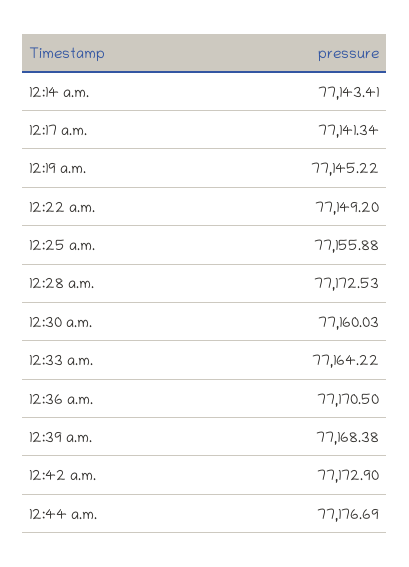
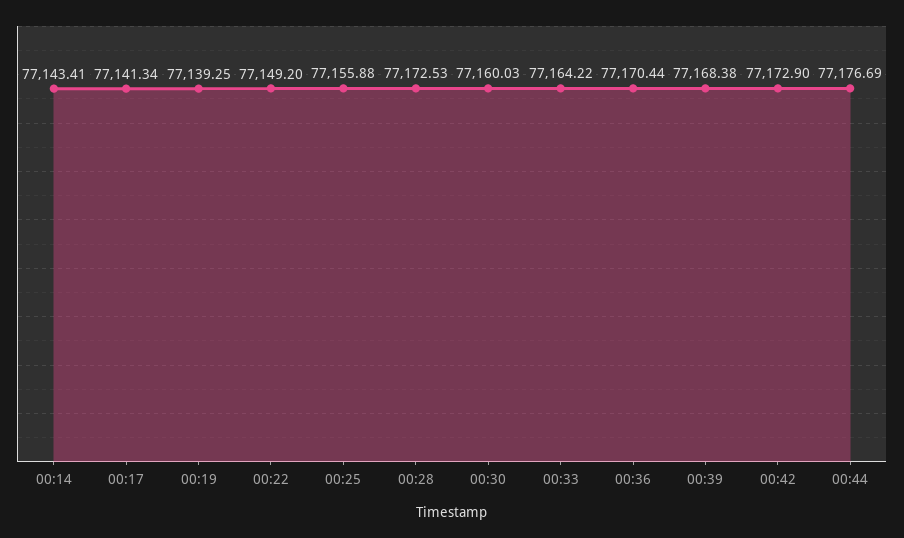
  {
    "12:14 a.m.": 77143.41,
    "12:17 a.m.": 77141.34,
-   "12:19 a.m.": 77145.22,
+   "12:19 a.m.": 77139.25,
    "12:22 a.m.": 77149.2,
    "12:25 a.m.": 77155.88,
    "12:28 a.m.": 77172.53,
    "12:30 a.m.": 77160.03,
    "12:33 a.m.": 77164.22,
-   "12:36 a.m.": 77170.5,
+   "12:36 a.m.": 77170.44,
    "12:39 a.m.": 77168.38,
    "12:42 a.m.": 77172.9,
    "12:44 a.m.": 77176.69
  }

